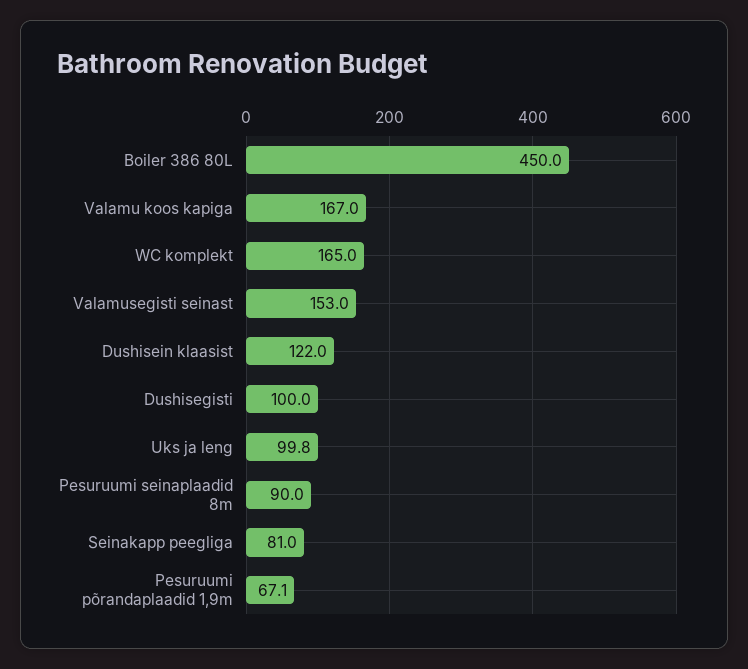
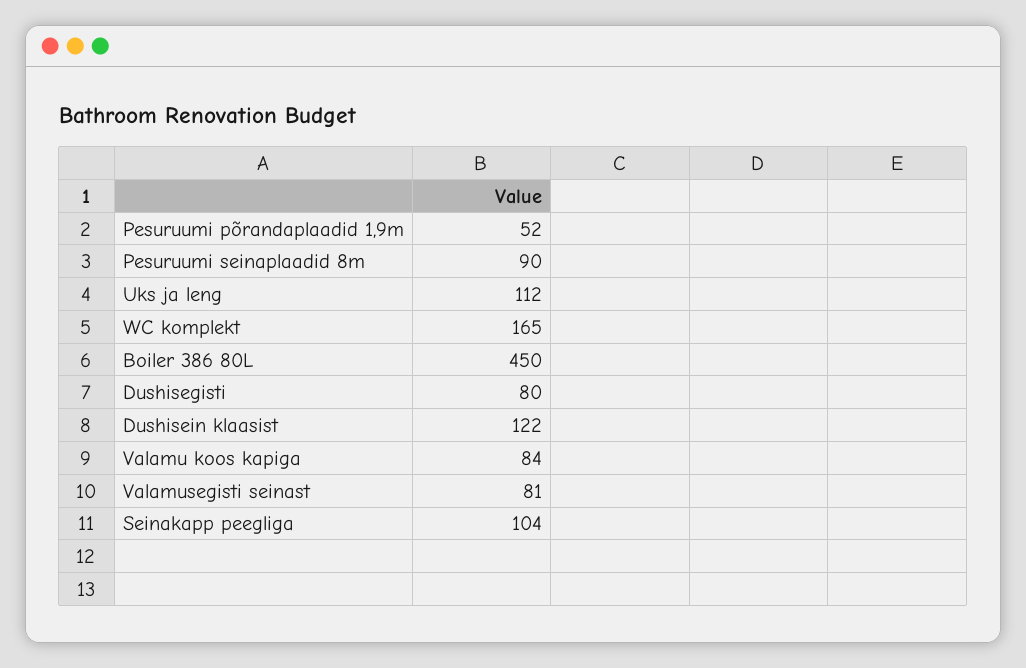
  {
    "Boiler 386 80L": 450,
-   "Valamu koos kapiga": 167,
+   "Valamu koos kapiga": 84,
    "WC komplekt": 165,
-   "Valamusegisti seinast": 153,
+   "Valamusegisti seinast": 81,
    "Dushisein klaasist": 122,
-   "Dushisegisti": 100,
+   "Dushisegisti": 80,
-   "Uks ja leng": 99.8,
+   "Uks ja leng": 112,
    "Pesuruumi seinaplaadid 8m": 90,
-   "Seinakapp peegliga": 81,
+   "Seinakapp peegliga": 104,
-   "Pesuruumi põrandaplaadid 1,9m": 67.1
+   "Pesuruumi põrandaplaadid 1,9m": 52
  }

